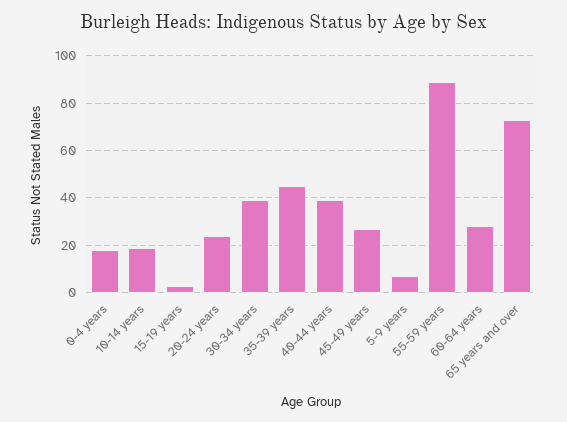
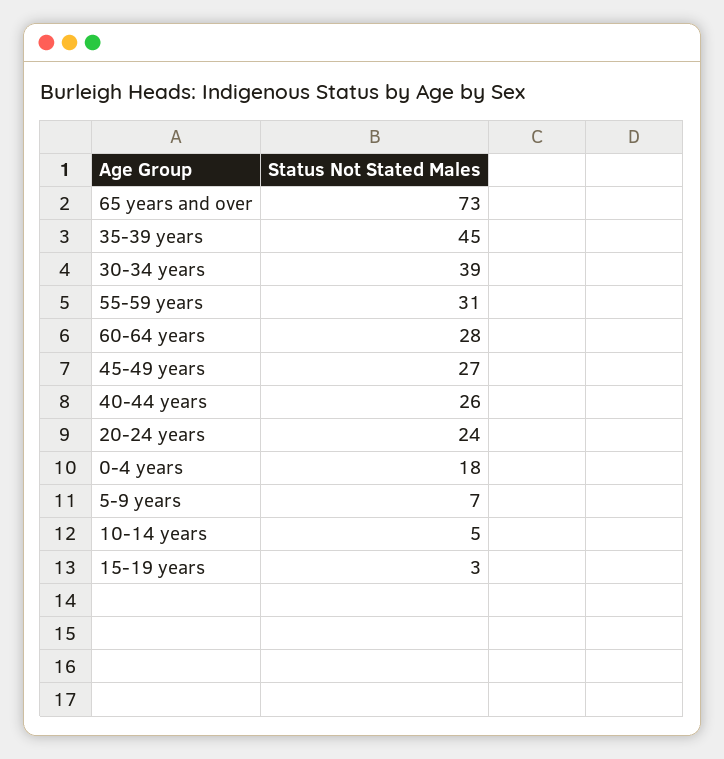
  {
    "0-4 years": 18,
-   "10-14 years": 20,
+   "10-14 years": 5,
    "15-19 years": 3,
    "20-24 years": 24,
    "30-34 years": 39,
    "35-39 years": 45,
-   "40-44 years": 40,
+   "40-44 years": 26,
    "45-49 years": 27,
    "5-9 years": 7,
-   "55-59 years": 90,
+   "55-59 years": 31,
    "60-64 years": 28,
    "65 years and over": 73
  }

